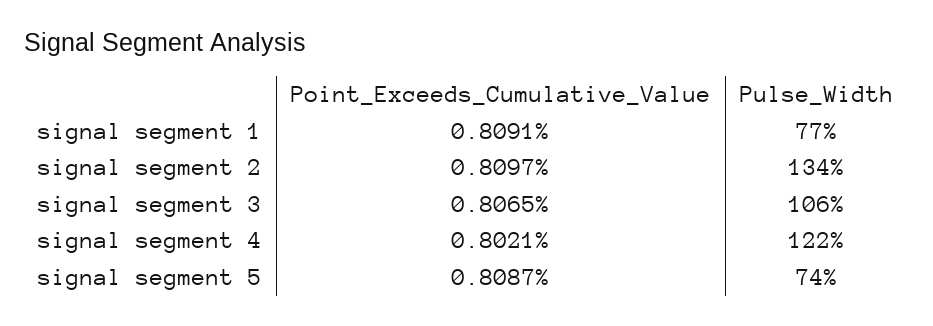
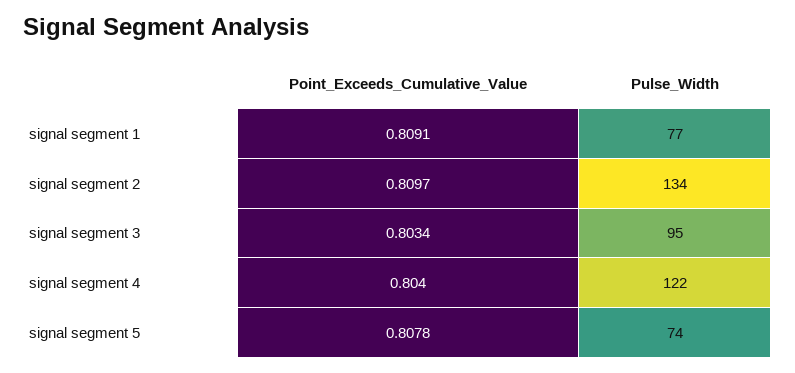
  {
    "Point_Exceeds_Cumulative_Value": {
      "signal segment 1": 0.8091,
      "signal segment 2": 0.8097,
-     "signal segment 3": 0.8065,
+     "signal segment 3": 0.8034,
-     "signal segment 4": 0.8021,
+     "signal segment 4": 0.804,
-     "signal segment 5": 0.8087
+     "signal segment 5": 0.8078
    },
    "Pulse_Width": {
      "signal segment 1": 77,
      "signal segment 2": 134,
-     "signal segment 3": 106,
+     "signal segment 3": 95,
      "signal segment 4": 122,
      "signal segment 5": 74
    }
  }

